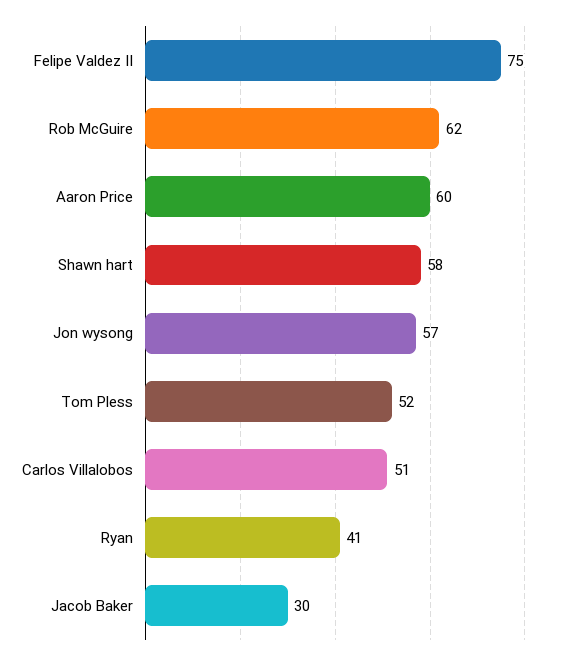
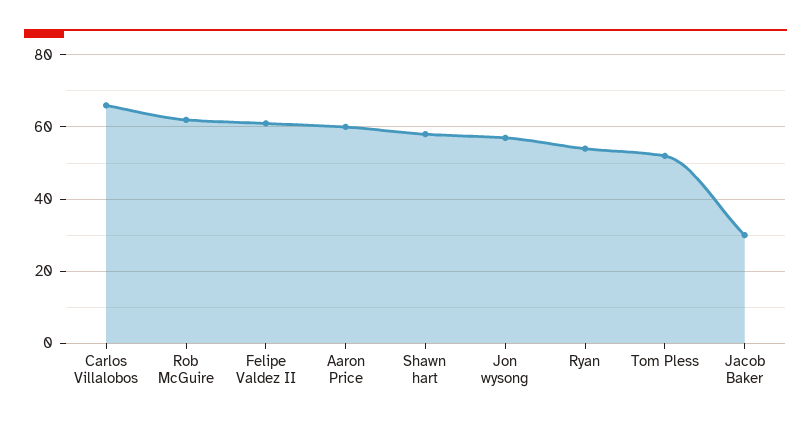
  {
-   "Felipe Valdez II": 75,
+   "Felipe Valdez II": 60,
    "Rob McGuire": 62,
    "Aaron Price": 60,
    "Shawn hart": 58,
    "Jon wysong": 57,
    "Tom Pless": 52,
-   "Carlos Villalobos": 51,
+   "Carlos Villalobos": 65,
-   "Ryan": 41,
+   "Ryan": 55,
    "Jacob Baker": 30
  }

